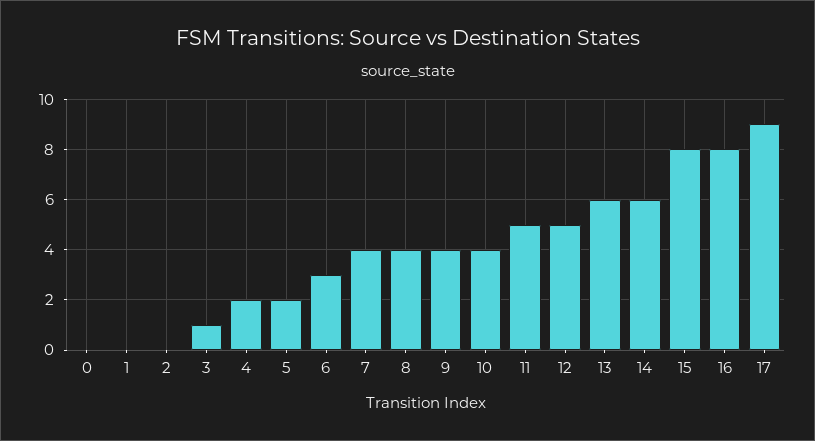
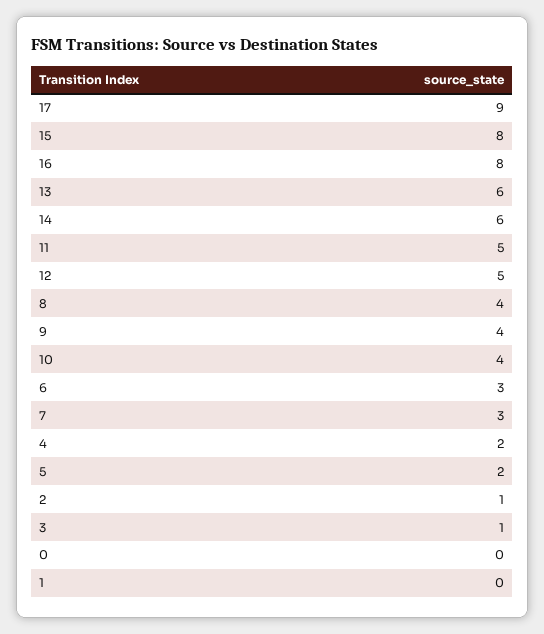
  {
    "0": 0,
    "1": 0,
-   "2": 0,
+   "2": 1,
    "3": 1,
    "4": 2,
    "5": 2,
    "6": 3,
-   "7": 4,
+   "7": 3,
    "8": 4,
    "9": 4,
    "10": 4,
    "11": 5,
    "12": 5,
    "13": 6,
    "14": 6,
    "15": 8,
    "16": 8,
    "17": 9
  }

